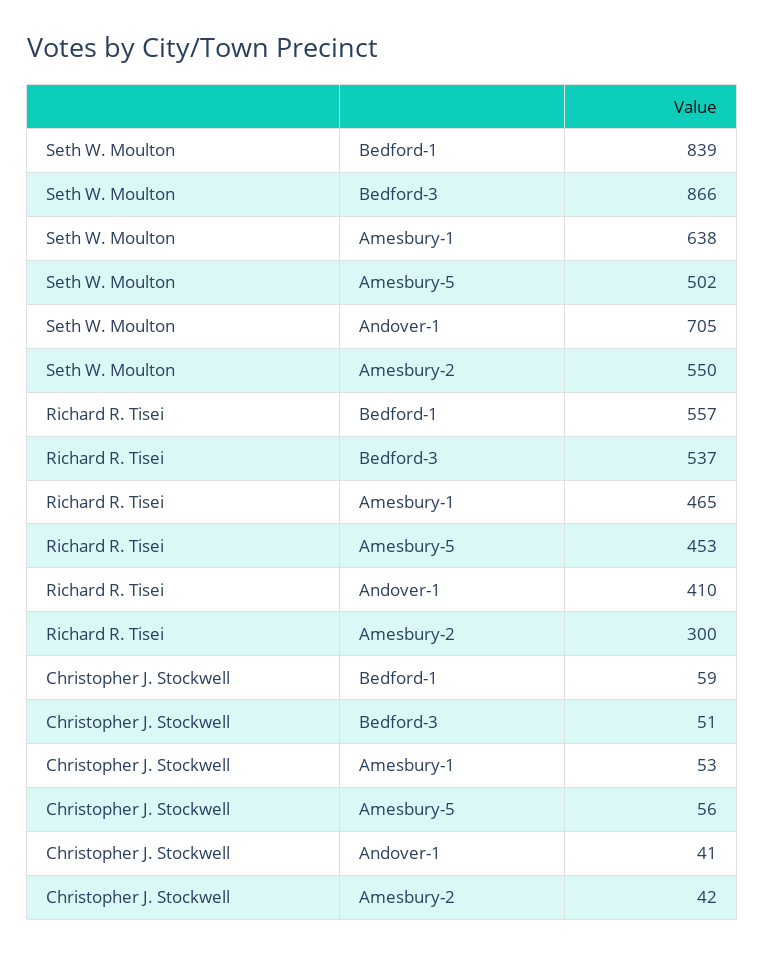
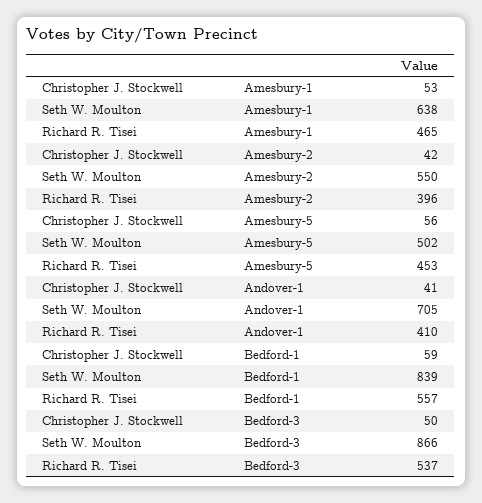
  {
    "Seth W. Moulton": {
      "Bedford-1": 839,
      "Bedford-3": 866,
      "Amesbury-1": 638,
      "Amesbury-5": 502,
      "Andover-1": 705,
      "Amesbury-2": 550
    },
    "Richard R. Tisei": {
      "Bedford-1": 557,
      "Bedford-3": 537,
      "Amesbury-1": 465,
      "Amesbury-5": 453,
      "Andover-1": 410,
-     "Amesbury-2": 300
+     "Amesbury-2": 396
    },
    "Christopher J. Stockwell": {
      "Bedford-1": 59,
-     "Bedford-3": 51,
+     "Bedford-3": 50,
      "Amesbury-1": 53,
      "Amesbury-5": 56,
      "Andover-1": 41,
      "Amesbury-2": 42
    }
  }

